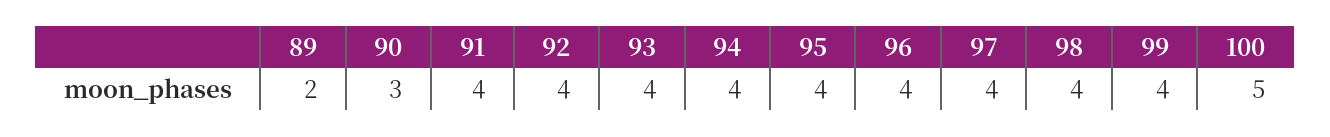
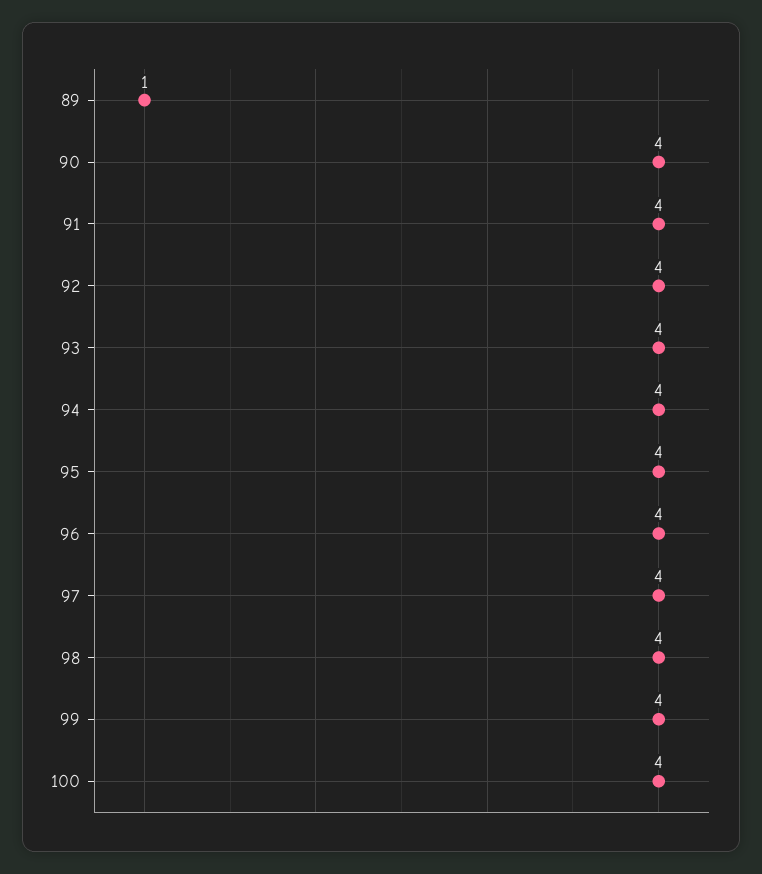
  {
-   "89": 2,
+   "89": 1,
-   "90": 3,
+   "90": 4,
    "91": 4,
    "92": 4,
    "93": 4,
    "94": 4,
    "95": 4,
    "96": 4,
    "97": 4,
    "98": 4,
    "99": 4,
-   "100": 5
+   "100": 4
  }

